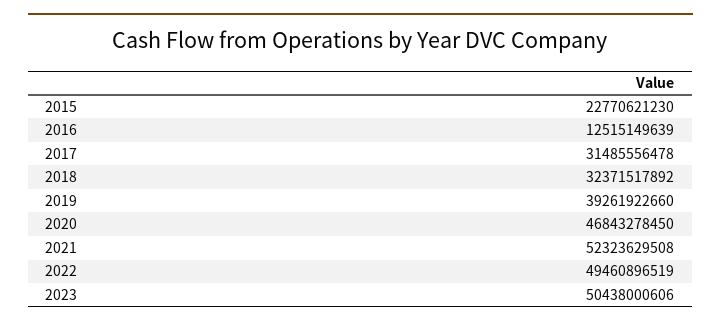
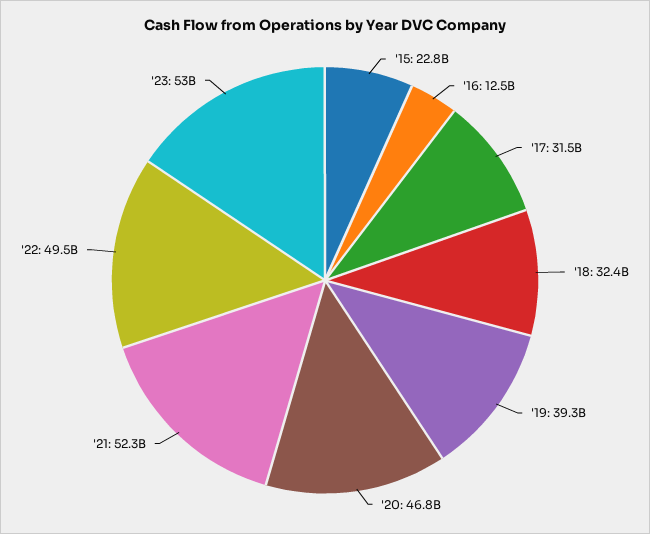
  {
    "2015": 22770621230,
    "2016": 12515149639,
    "2017": 31485556478,
    "2018": 32371517892,
    "2019": 39261922660,
    "2020": 46843278450,
    "2021": 52323629508,
    "2022": 49460896519,
-   "2023": 50438000606
+   "2023": 53000000000
  }

